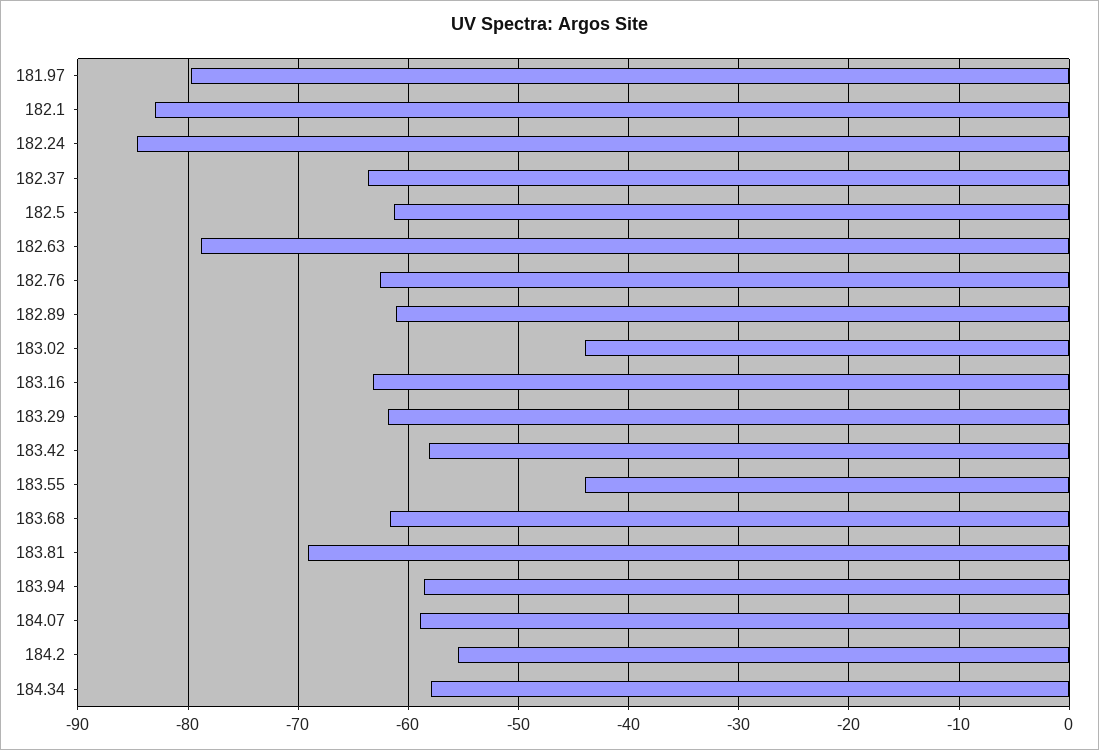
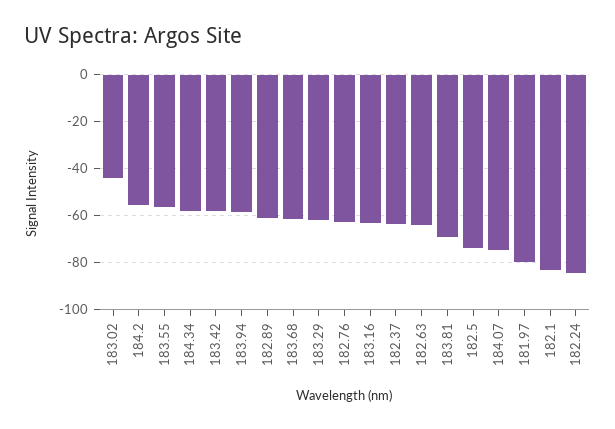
  {
    "181.97": -80,
    "182.1": -83,
    "182.24": -85,
    "182.37": -64,
-   "182.5": -61,
+   "182.5": -75,
-   "182.63": -79,
+   "182.63": -65,
    "182.76": -63,
    "182.89": -61,
    "183.02": -44,
    "183.16": -63,
    "183.29": -62,
    "183.42": -58,
-   "183.55": -44,
+   "183.55": -55,
    "183.68": -62,
    "183.81": -69,
    "183.94": -59,
-   "184.07": -59,
+   "184.07": -75,
    "184.2": -55,
    "184.34": -58
  }

